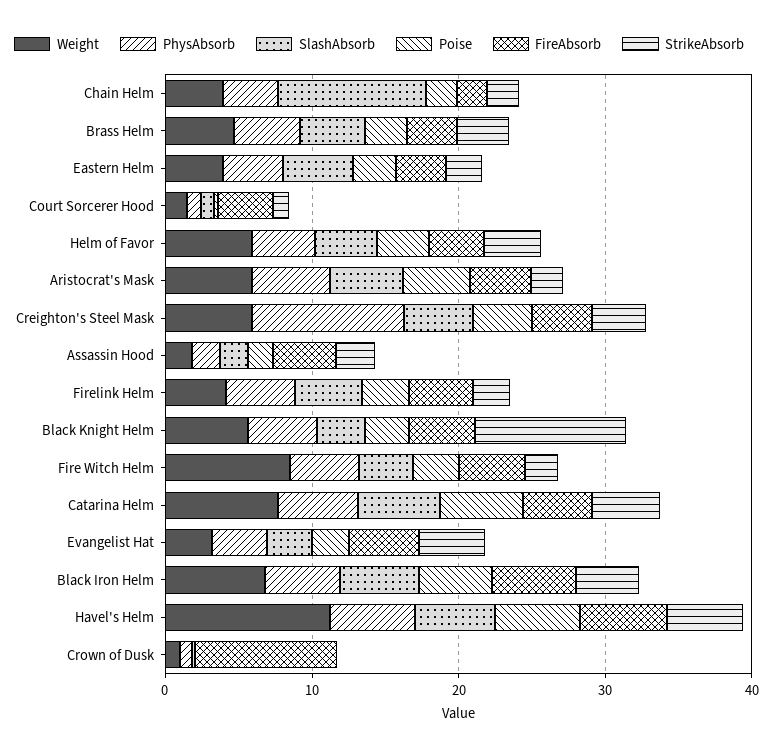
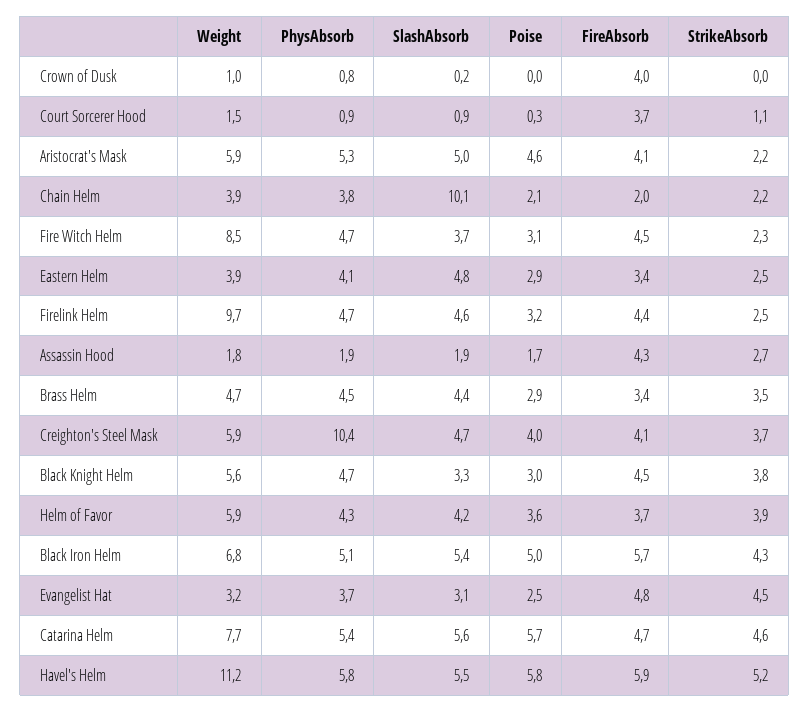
  {
    "Weight": {
      "Chain Helm": 3.9,
      "Brass Helm": 4.7,
      "Eastern Helm": 3.9,
      "Court Sorcerer Hood": 1.5,
      "Helm of Favor": 5.9,
      "Aristocrat's Mask": 5.9,
      "Creighton's Steel Mask": 5.9,
      "Assassin Hood": 1.8,
-     "Firelink Helm": 4,
+     "Firelink Helm": 9.7,
      "Black Knight Helm": 5.6,
      "Fire Witch Helm": 8.5,
      "Catarina Helm": 7.7,
      "Evangelist Hat": 3.2,
      "Black Iron Helm": 6.8,
      "Havel's Helm": 11.2,
      "Crown of Dusk": 1
    },
    "PhysAbsorb": {
      "Chain Helm": 3.8,
      "Brass Helm": 4.5,
      "Eastern Helm": 4.1,
      "Court Sorcerer Hood": 0.9,
      "Helm of Favor": 4.3,
      "Aristocrat's Mask": 5.3,
      "Creighton's Steel Mask": 10.4,
      "Assassin Hood": 1.9,
      "Firelink Helm": 4.7,
      "Black Knight Helm": 4.7,
      "Fire Witch Helm": 4.7,
      "Catarina Helm": 5.4,
      "Evangelist Hat": 3.7,
      "Black Iron Helm": 5.1,
      "Havel's Helm": 5.8,
      "Crown of Dusk": 0.8
    },
    "SlashAbsorb": {
      "Chain Helm": 10.1,
      "Brass Helm": 4.4,
      "Eastern Helm": 4.8,
      "Court Sorcerer Hood": 0.9,
      "Helm of Favor": 4.2,
      "Aristocrat's Mask": 5,
      "Creighton's Steel Mask": 4.7,
      "Assassin Hood": 1.9,
      "Firelink Helm": 4.6,
      "Black Knight Helm": 3.3,
      "Fire Witch Helm": 3.7,
      "Catarina Helm": 5.6,
      "Evangelist Hat": 3.1,
      "Black Iron Helm": 5.4,
      "Havel's Helm": 5.5,
      "Crown of Dusk": 0.2
    },
    "Poise": {
      "Chain Helm": 2.1,
      "Brass Helm": 2.9,
      "Eastern Helm": 2.9,
      "Court Sorcerer Hood": 0.3,
      "Helm of Favor": 3.6,
      "Aristocrat's Mask": 4.6,
      "Creighton's Steel Mask": 4,
      "Assassin Hood": 1.7,
      "Firelink Helm": 3.2,
      "Black Knight Helm": 3,
      "Fire Witch Helm": 3.1,
      "Catarina Helm": 5.7,
      "Evangelist Hat": 2.5,
      "Black Iron Helm": 5,
      "Havel's Helm": 5.8,
      "Crown of Dusk": 0
    },
    "FireAbsorb": {
      "Chain Helm": 2,
      "Brass Helm": 3.4,
      "Eastern Helm": 3.4,
      "Court Sorcerer Hood": 3.7,
      "Helm of Favor": 3.7,
      "Aristocrat's Mask": 4.1,
      "Creighton's Steel Mask": 4.1,
      "Assassin Hood": 4.3,
      "Firelink Helm": 4.4,
      "Black Knight Helm": 4.5,
      "Fire Witch Helm": 4.5,
      "Catarina Helm": 4.7,
      "Evangelist Hat": 4.8,
      "Black Iron Helm": 5.7,
      "Havel's Helm": 5.9,
-     "Crown of Dusk": 10
+     "Crown of Dusk": 4
    },
    "StrikeAbsorb": {
      "Chain Helm": 2.2,
      "Brass Helm": 3.5,
      "Eastern Helm": 2.5,
      "Court Sorcerer Hood": 1.1,
      "Helm of Favor": 3.9,
      "Aristocrat's Mask": 2.2,
      "Creighton's Steel Mask": 3.7,
      "Assassin Hood": 2.7,
      "Firelink Helm": 2.5,
-     "Black Knight Helm": 10,
+     "Black Knight Helm": 3.8,
      "Fire Witch Helm": 2.3,
      "Catarina Helm": 4.6,
      "Evangelist Hat": 4.5,
      "Black Iron Helm": 4.3,
      "Havel's Helm": 5.2,
      "Crown of Dusk": 0
    }
  }

